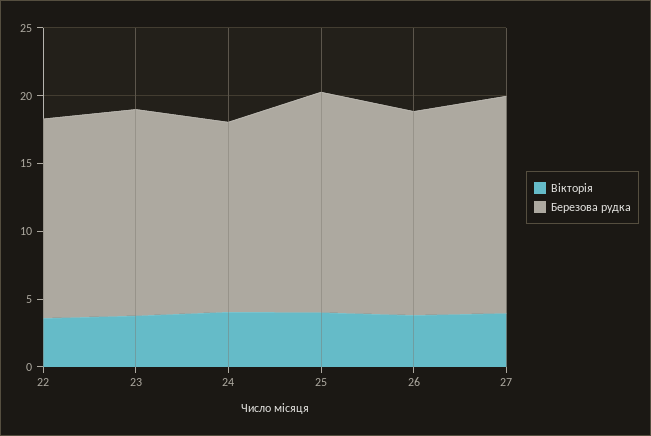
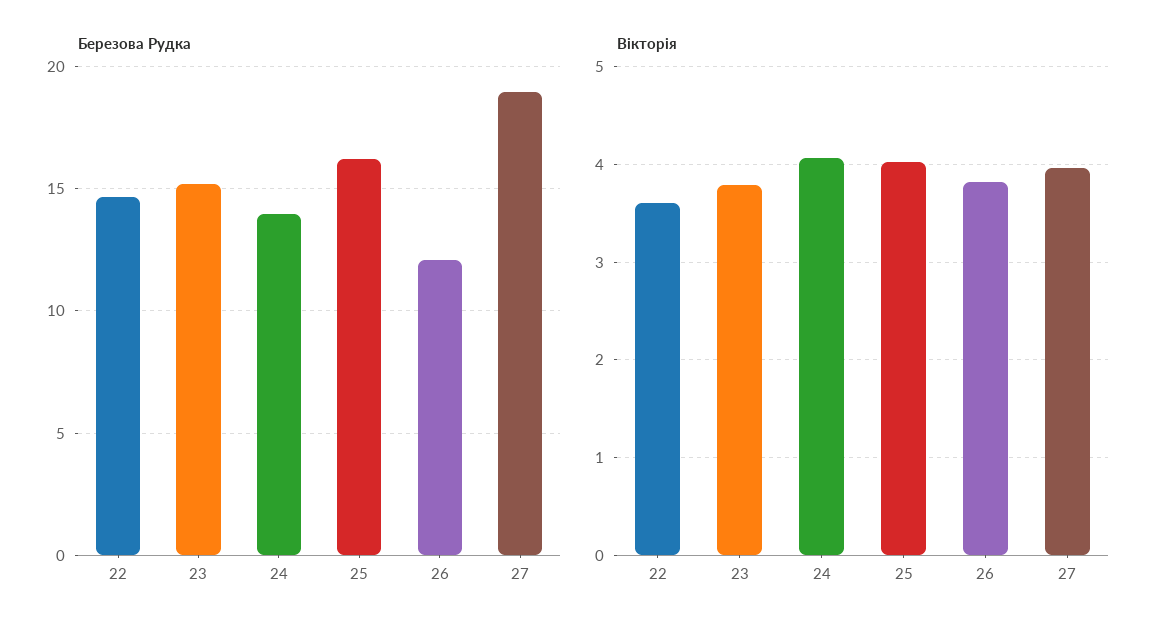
  {
    "Вікторія": {
      "22": 3.6,
      "23": 3.8,
      "24": 4.1,
      "25": 4,
      "26": 3.8,
      "27": 4
    },
    "Березова рудка": {
      "22": 14.5,
      "23": 15,
      "24": 14,
      "25": 16,
-     "26": 15,
+     "26": 12,
-     "27": 16
+     "27": 19
    }
  }

